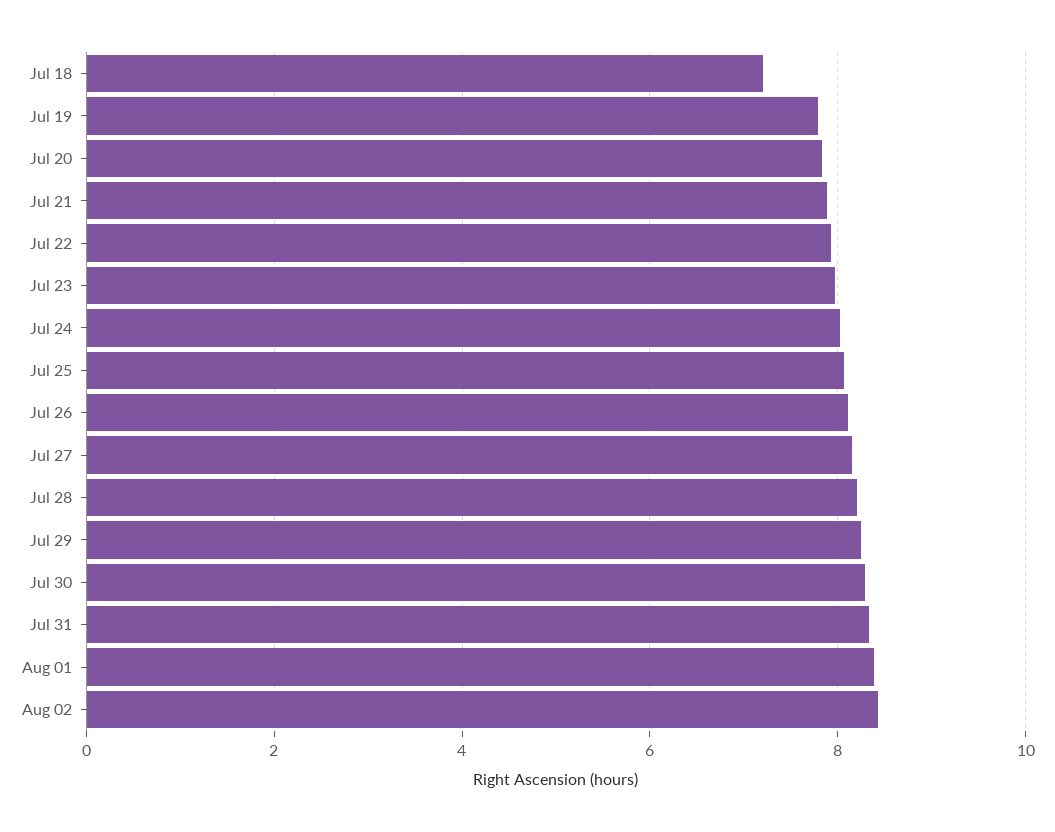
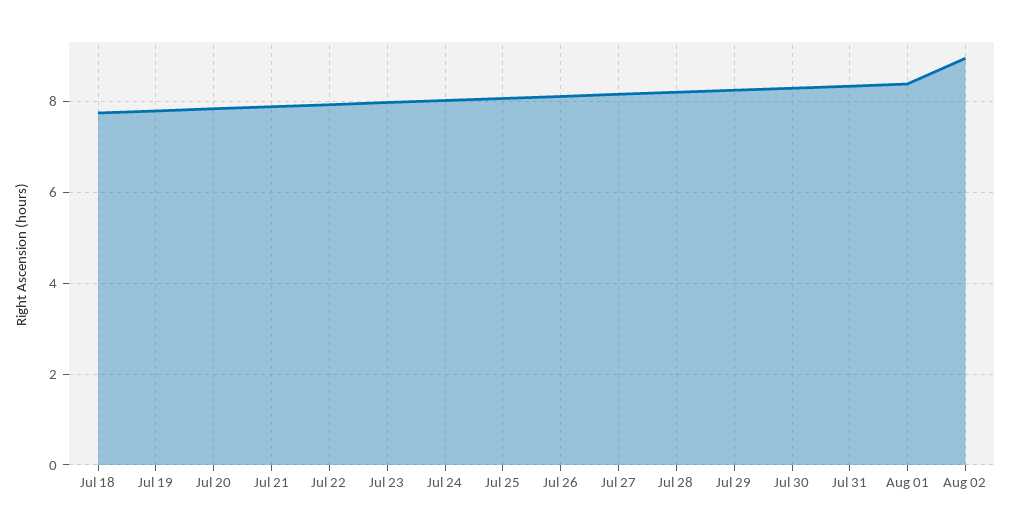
  {
-   "Jul 18": 7.2,
+   "Jul 18": 7.8,
    "Jul 19": 7.8,
    "Jul 20": 7.8,
    "Jul 21": 7.8,
    "Jul 22": 8,
    "Jul 23": 8,
    "Jul 24": 8,
    "Jul 25": 8,
    "Jul 26": 8.2,
    "Jul 27": 8.2,
    "Jul 28": 8.2,
    "Jul 29": 8.2,
    "Jul 30": 8.2,
    "Jul 31": 8.4,
    "Aug 01": 8.4,
-   "Aug 02": 8.4
+   "Aug 02": 9
  }

